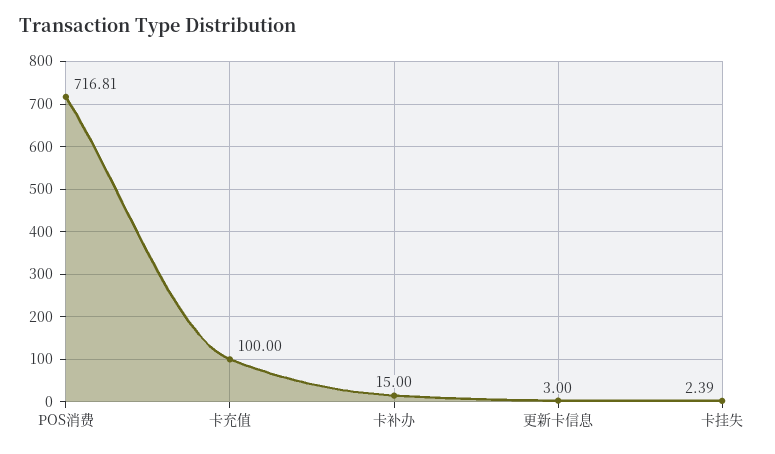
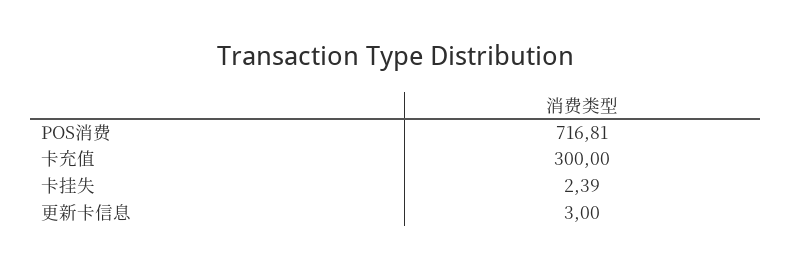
  {
    "POS消费": 716.81,
-   "卡充值": 100,
+   "卡充值": 300,
-   "卡补办": 15,
    "更新卡信息": 3,
    "卡挂失": 2.39
  }

